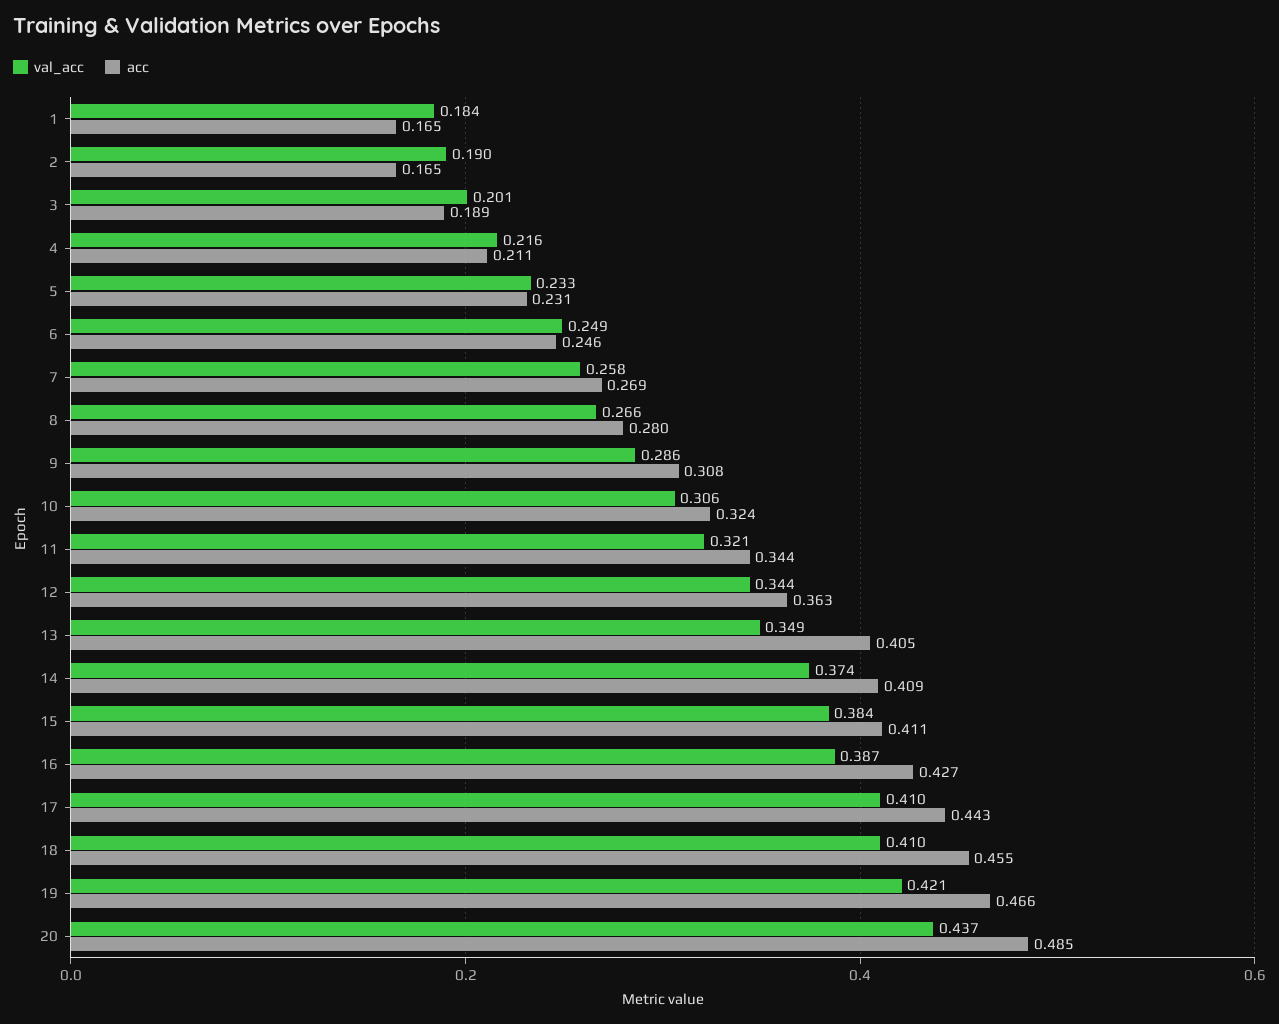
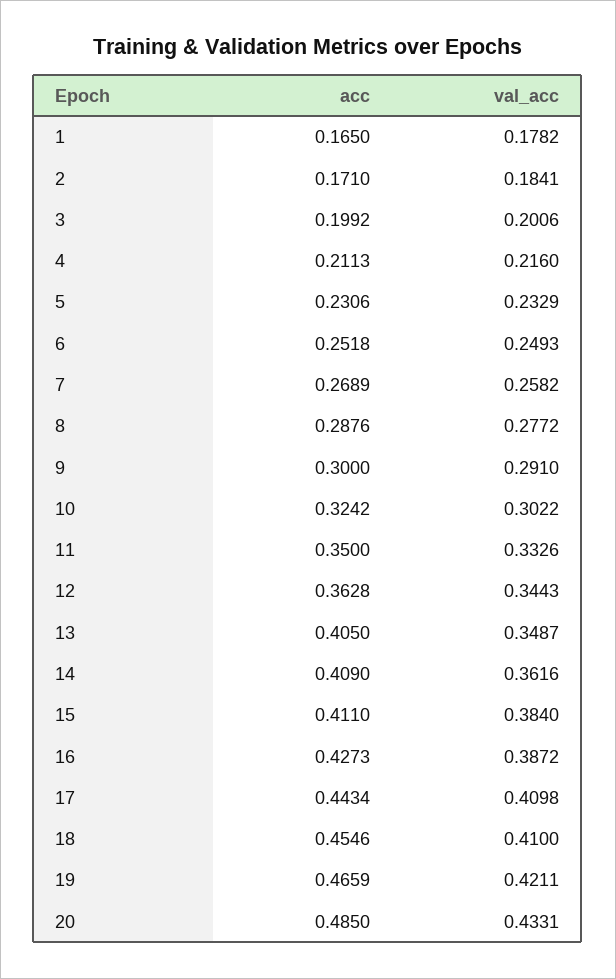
  {
    "val_acc": {
-     "1": 0.184,
+     "1": 0.1782,
-     "2": 0.19,
+     "2": 0.1841,
      "3": 0.2006,
      "4": 0.216,
      "5": 0.2329,
      "6": 0.2493,
      "7": 0.2582,
-     "8": 0.266,
+     "8": 0.2772,
-     "9": 0.286,
+     "9": 0.291,
-     "10": 0.306,
+     "10": 0.3022,
-     "11": 0.321,
+     "11": 0.3326,
      "12": 0.3443,
      "13": 0.3487,
-     "14": 0.374,
+     "14": 0.3616,
      "15": 0.384,
      "16": 0.3872,
      "17": 0.4098,
      "18": 0.41,
      "19": 0.4211,
-     "20": 0.437
+     "20": 0.4331
    },
    "acc": {
      "1": 0.165,
-     "2": 0.165,
+     "2": 0.171,
-     "3": 0.189,
+     "3": 0.1992,
      "4": 0.2113,
      "5": 0.2306,
-     "6": 0.246,
+     "6": 0.2518,
      "7": 0.2689,
-     "8": 0.28,
+     "8": 0.2876,
-     "9": 0.308,
+     "9": 0.3,
      "10": 0.3242,
-     "11": 0.344,
+     "11": 0.35,
      "12": 0.3628,
      "13": 0.405,
      "14": 0.409,
      "15": 0.411,
      "16": 0.4273,
      "17": 0.4434,
      "18": 0.4546,
      "19": 0.4659,
      "20": 0.485
    }
  }

